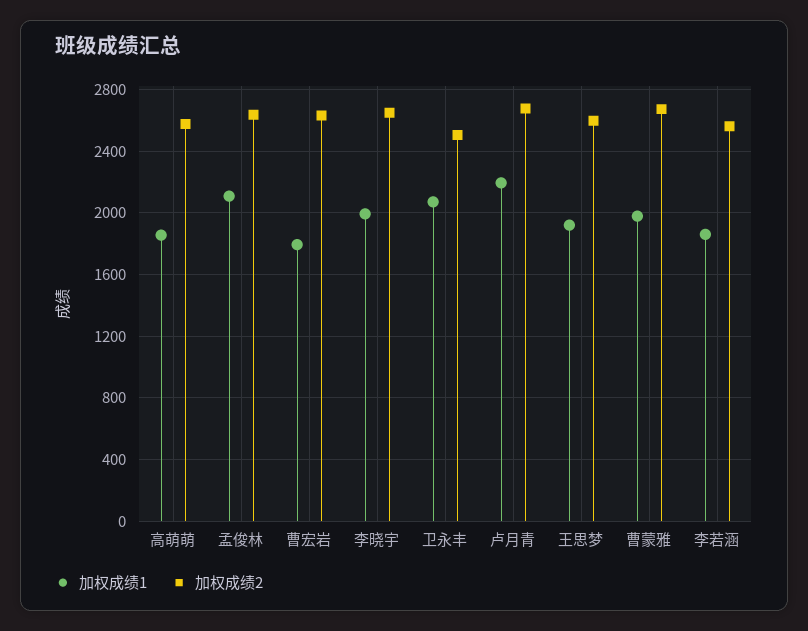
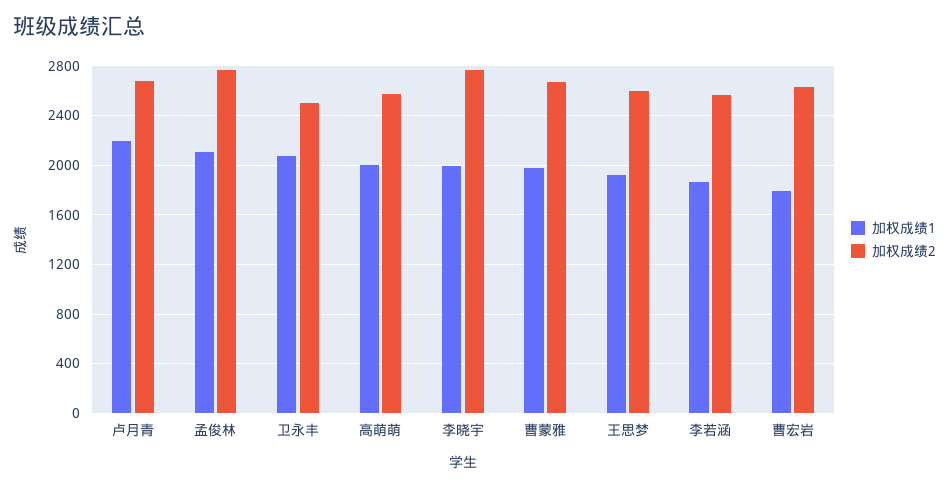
  {
    "加权成绩1": {
-     "高萌萌": 1850,
+     "高萌萌": 2000,
      "孟俊林": 2100,
      "曹宏岩": 1800,
      "李晓宇": 2000,
      "卫永丰": 2050,
      "卢月青": 2200,
      "王思梦": 1900,
      "曹蒙雅": 2000,
      "李若涵": 1850
    },
    "加权成绩2": {
      "高萌萌": 2600,
-     "孟俊林": 2650,
+     "孟俊林": 2750,
      "曹宏岩": 2650,
-     "李晓宇": 2650,
+     "李晓宇": 2750,
      "卫永丰": 2500,
      "卢月青": 2700,
      "王思梦": 2600,
      "曹蒙雅": 2650,
      "李若涵": 2550
    }
  }

